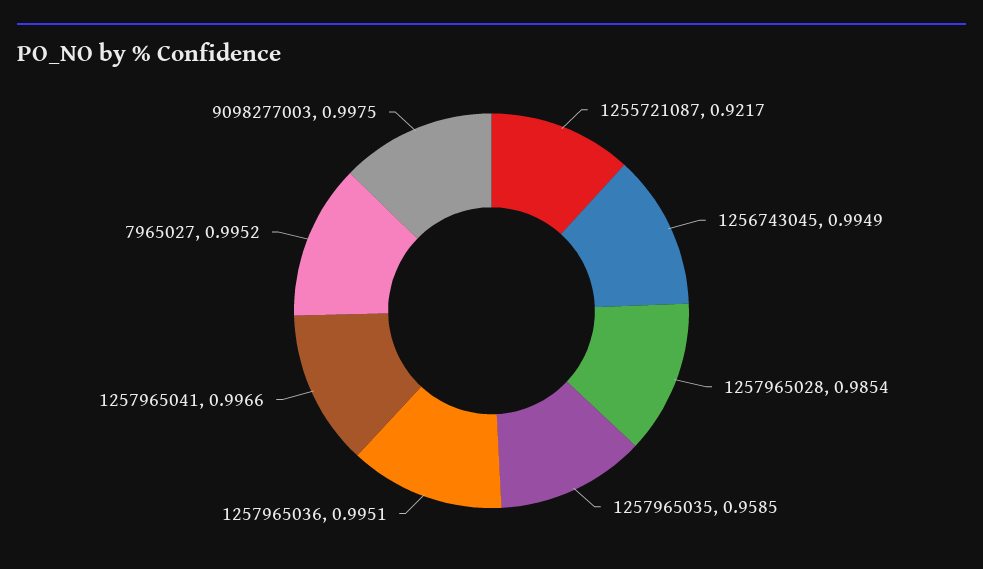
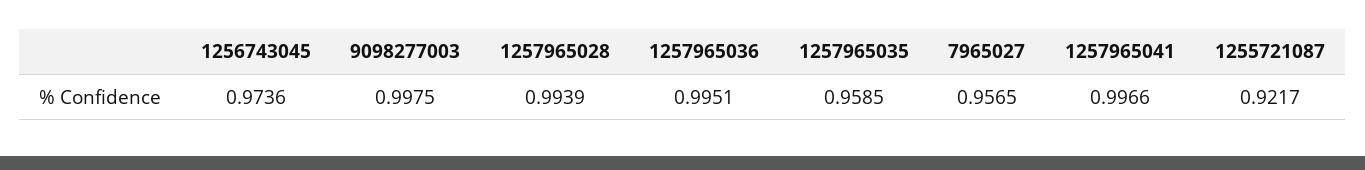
  {
    "1255721087": 0.9217,
-   "1256743045": 0.9949,
+   "1256743045": 0.9736,
-   "1257965028": 0.9854,
+   "1257965028": 0.9939,
    "1257965035": 0.9585,
    "1257965036": 0.9951,
    "1257965041": 0.9966,
-   "7965027": 0.9952,
+   "7965027": 0.9565,
    "9098277003": 0.9975
  }

